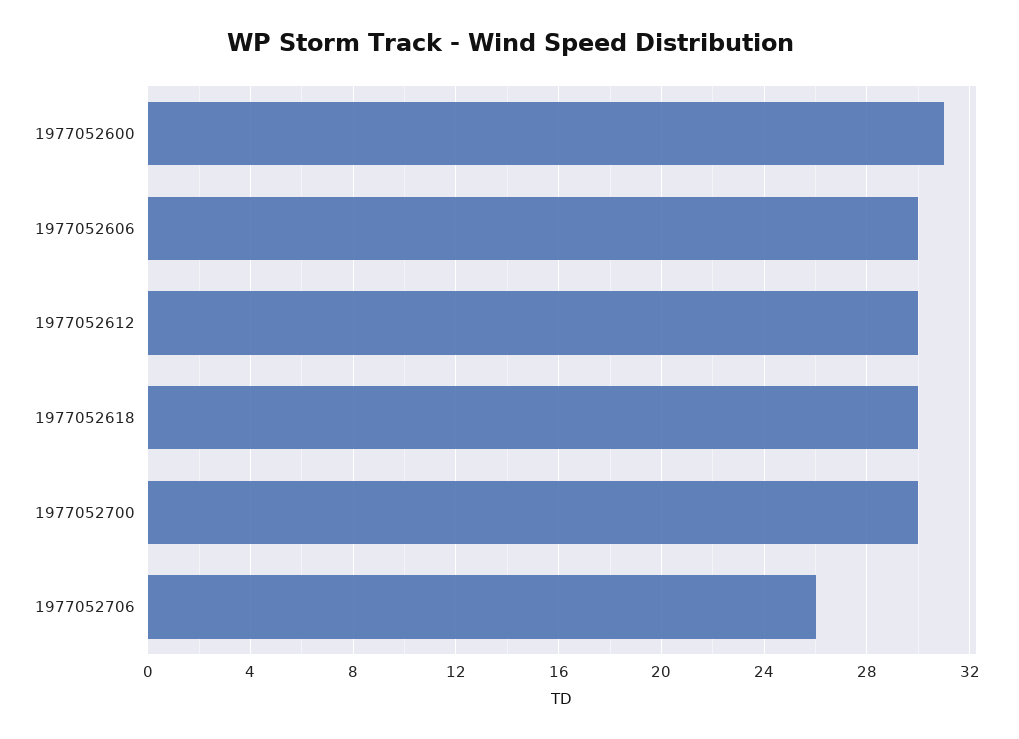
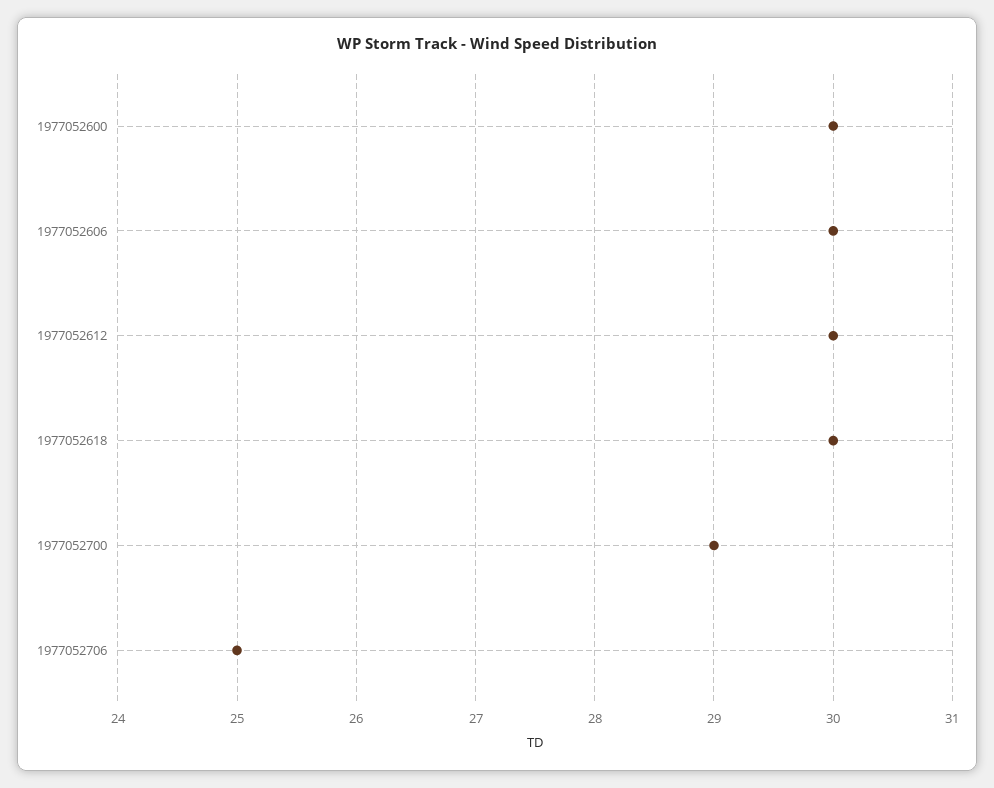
  {
-   "1977052600": 31,
+   "1977052600": 30,
    "1977052606": 30,
    "1977052612": 30,
    "1977052618": 30,
-   "1977052700": 30,
+   "1977052700": 29,
-   "1977052706": 26
+   "1977052706": 25
  }

